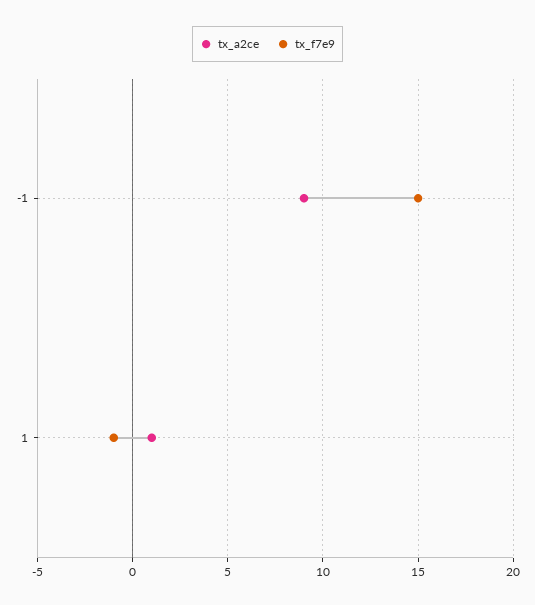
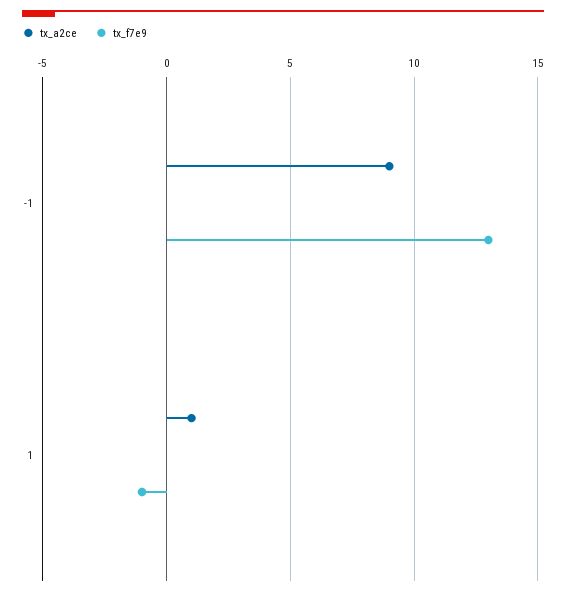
  {
    "tx_a2ce": {
      "-1": 9,
      "1": 1
    },
    "tx_f7e9": {
-     "-1": 15,
+     "-1": 13,
      "1": -1
    }
  }

